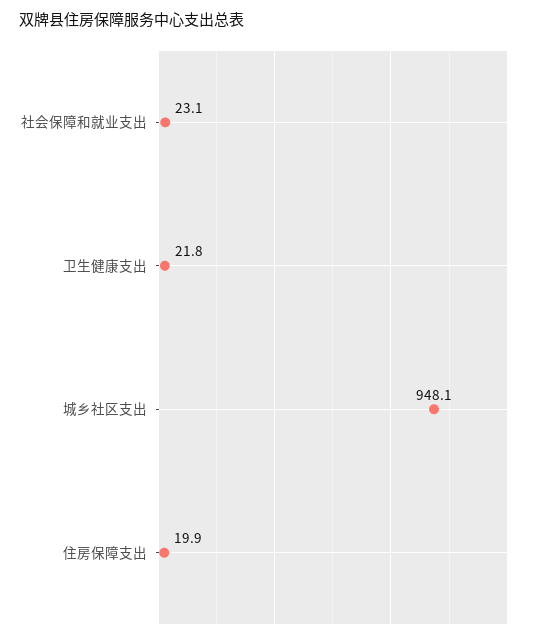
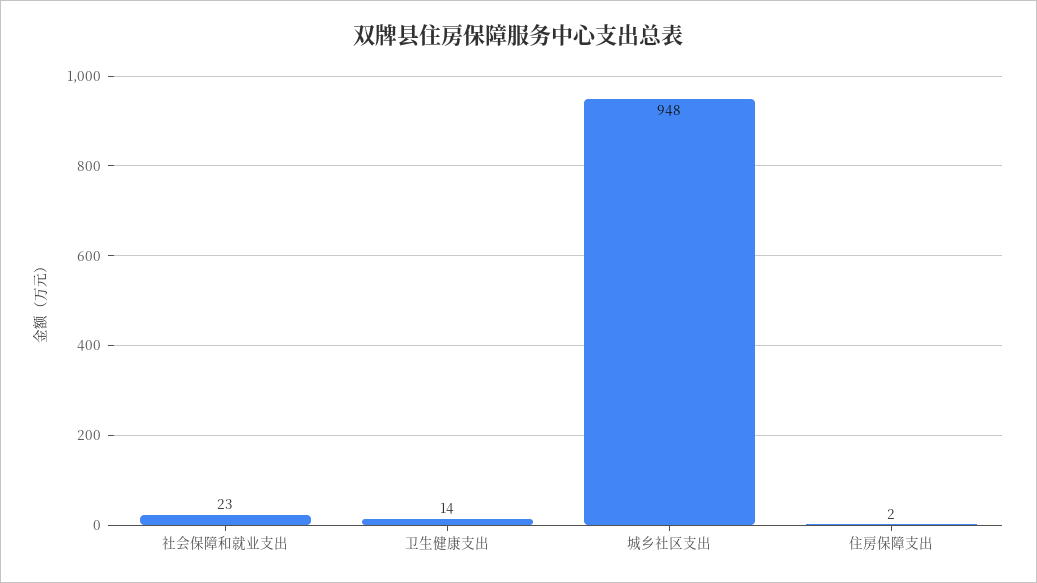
  {
    "社会保障和就业支出": 23.1,
-   "卫生健康支出": 21.8,
+   "卫生健康支出": 14,
    "城乡社区支出": 948.1,
-   "住房保障支出": 19.9
+   "住房保障支出": 2
  }

